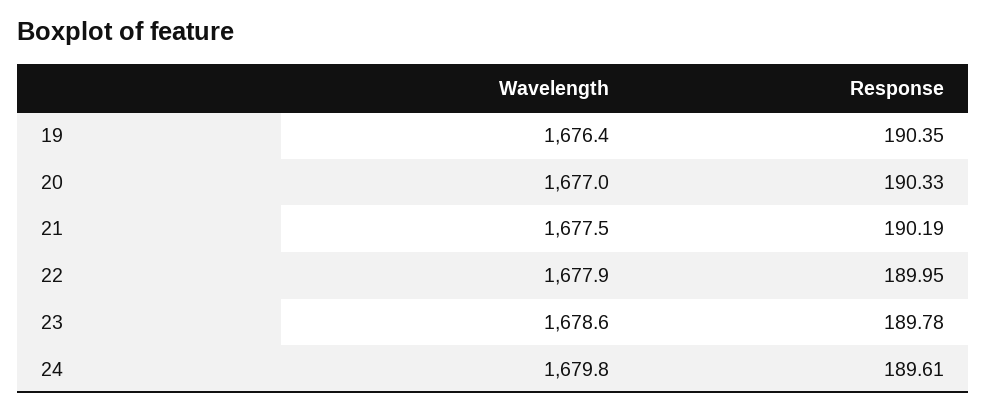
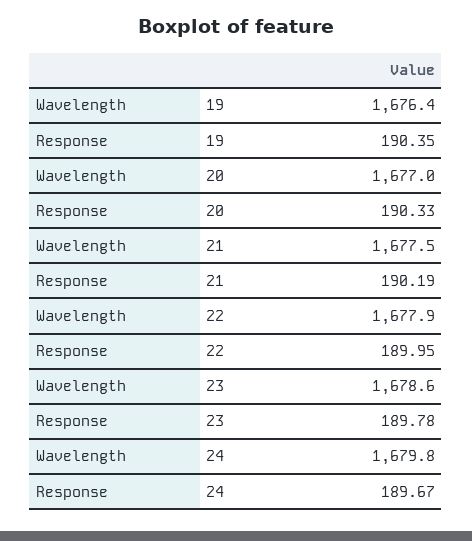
  {
    "Wavelength": {
      "19": 1676.4,
      "20": 1677,
      "21": 1677.5,
      "22": 1677.9,
      "23": 1678.6,
      "24": 1679.8
    },
    "Response": {
      "19": 190.35,
      "20": 190.33,
      "21": 190.19,
      "22": 189.95,
      "23": 189.78,
-     "24": 189.61
+     "24": 189.67
    }
  }

